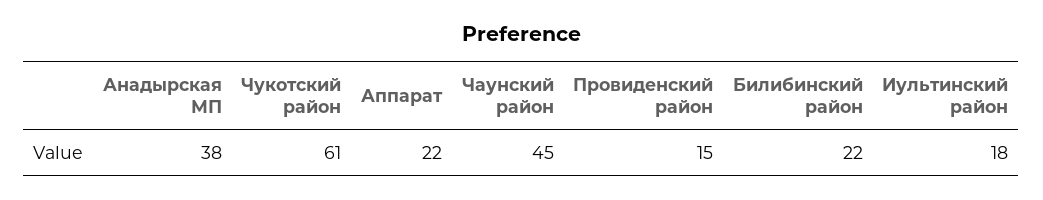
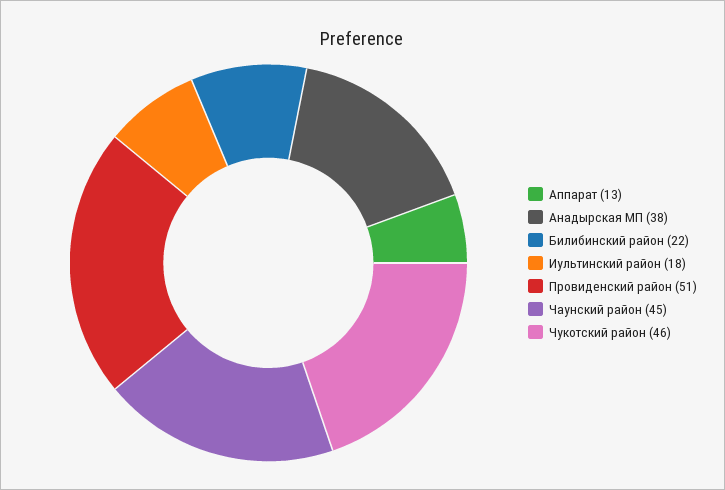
  {
    "Анадырская МП": 38,
-   "Чукотский район": 61,
+   "Чукотский район": 46,
-   "Аппарат": 22,
+   "Аппарат": 13,
    "Чаунский район": 45,
-   "Провиденский район": 15,
+   "Провиденский район": 51,
    "Билибинский район": 22,
    "Иультинский район": 18
  }

